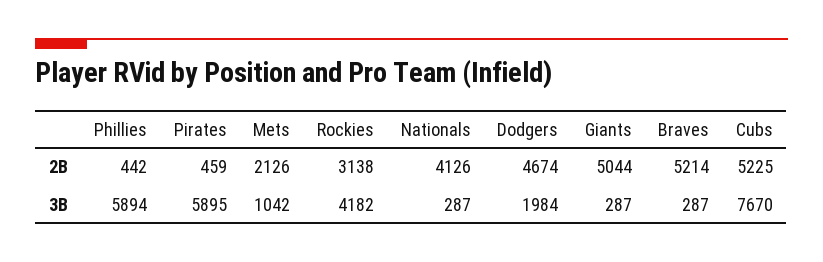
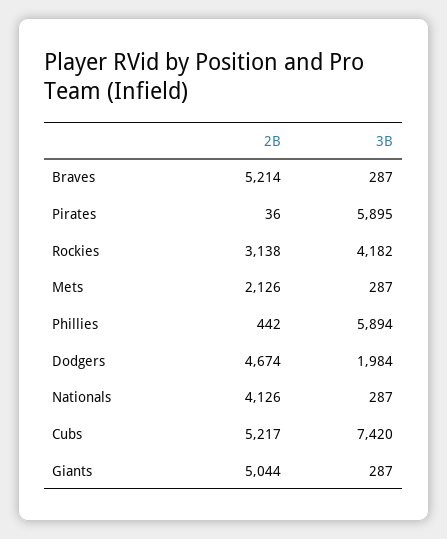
  {
    "Phillies": {
      "2B": 442,
      "3B": 5894
    },
    "Pirates": {
-     "2B": 459,
+     "2B": 36,
      "3B": 5895
    },
    "Mets": {
      "2B": 2126,
-     "3B": 1042
+     "3B": 287
    },
    "Rockies": {
      "2B": 3138,
      "3B": 4182
    },
    "Nationals": {
      "2B": 4126,
      "3B": 287
    },
    "Dodgers": {
      "2B": 4674,
      "3B": 1984
    },
    "Giants": {
      "2B": 5044,
      "3B": 287
    },
    "Braves": {
      "2B": 5214,
      "3B": 287
    },
    "Cubs": {
-     "2B": 5225,
+     "2B": 5217,
-     "3B": 7670
+     "3B": 7420
    }
  }

